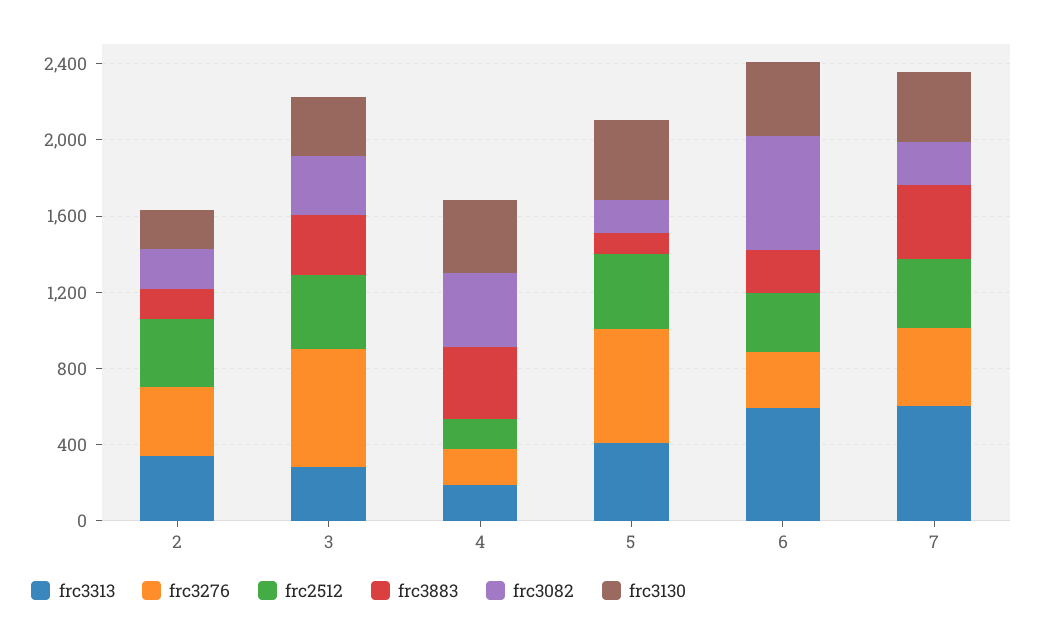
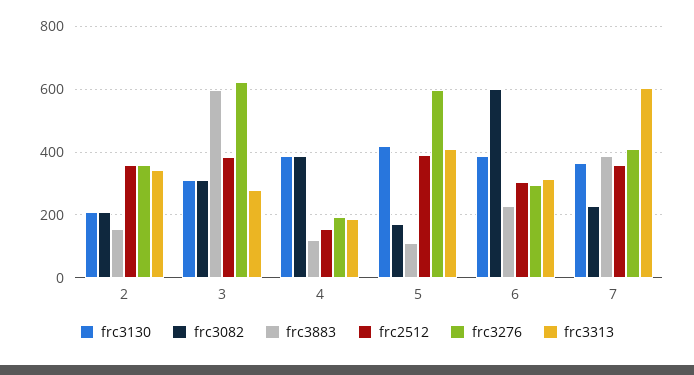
  {
    "frc3313": {
      "2": 340,
      "3": 280,
      "4": 180,
      "5": 420,
-     "6": 600,
+     "6": 320,
      "7": 600
    },
    "frc3276": {
      "2": 360,
      "3": 620,
      "4": 200,
      "5": 600,
      "6": 300,
      "7": 420
    },
    "frc2512": {
      "2": 360,
      "3": 380,
      "4": 160,
      "5": 400,
      "6": 300,
      "7": 360
    },
    "frc3883": {
      "2": 160,
-     "3": 300,
+     "3": 600,
-     "4": 400,
+     "4": 120,
      "5": 120,
      "6": 220,
      "7": 380
    },
    "frc3082": {
      "2": 200,
      "3": 320,
      "4": 380,
      "5": 180,
      "6": 600,
      "7": 240
    },
    "frc3130": {
      "2": 200,
      "3": 320,
      "4": 380,
      "5": 420,
      "6": 380,
      "7": 360
    }
  }

